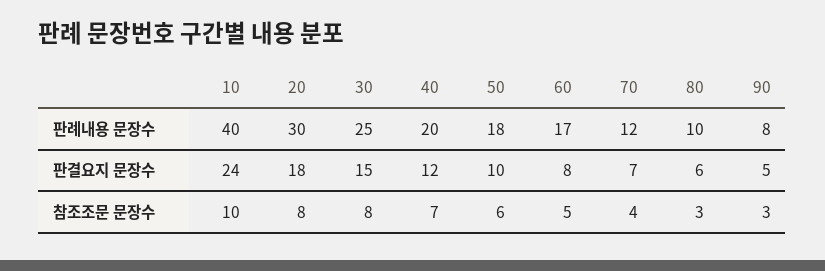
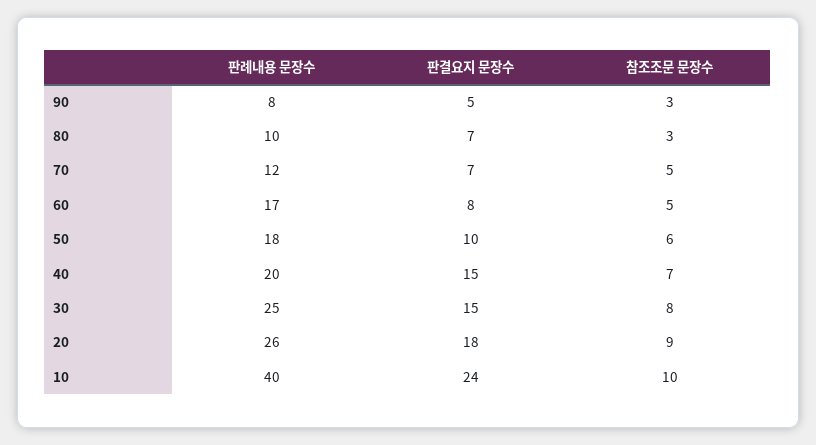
  {
    "10": {
      "판례내용 문장수": 40,
      "판결요지 문장수": 24,
      "참조조문 문장수": 10
    },
    "20": {
-     "판례내용 문장수": 30,
+     "판례내용 문장수": 26,
      "판결요지 문장수": 18,
-     "참조조문 문장수": 8
+     "참조조문 문장수": 9
    },
    "30": {
      "판례내용 문장수": 25,
      "판결요지 문장수": 15,
      "참조조문 문장수": 8
    },
    "40": {
      "판례내용 문장수": 20,
-     "판결요지 문장수": 12,
+     "판결요지 문장수": 15,
      "참조조문 문장수": 7
    },
    "50": {
      "판례내용 문장수": 18,
      "판결요지 문장수": 10,
      "참조조문 문장수": 6
    },
    "60": {
      "판례내용 문장수": 17,
      "판결요지 문장수": 8,
      "참조조문 문장수": 5
    },
    "70": {
      "판례내용 문장수": 12,
      "판결요지 문장수": 7,
-     "참조조문 문장수": 4
+     "참조조문 문장수": 5
    },
    "80": {
      "판례내용 문장수": 10,
-     "판결요지 문장수": 6,
+     "판결요지 문장수": 7,
      "참조조문 문장수": 3
    },
    "90": {
      "판례내용 문장수": 8,
      "판결요지 문장수": 5,
      "참조조문 문장수": 3
    }
  }

